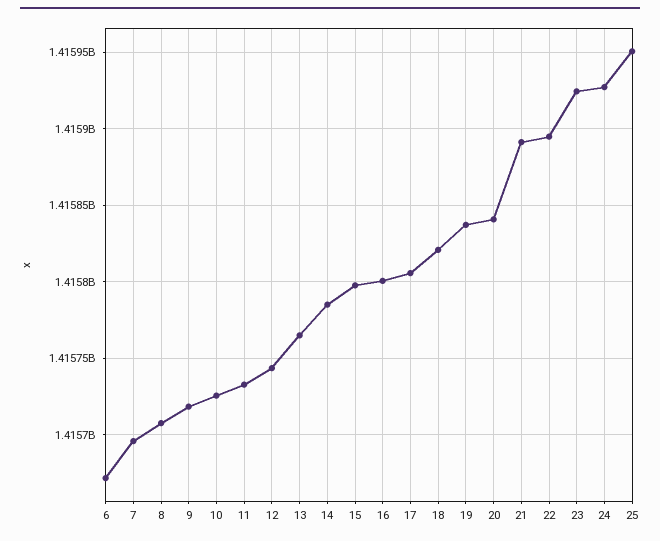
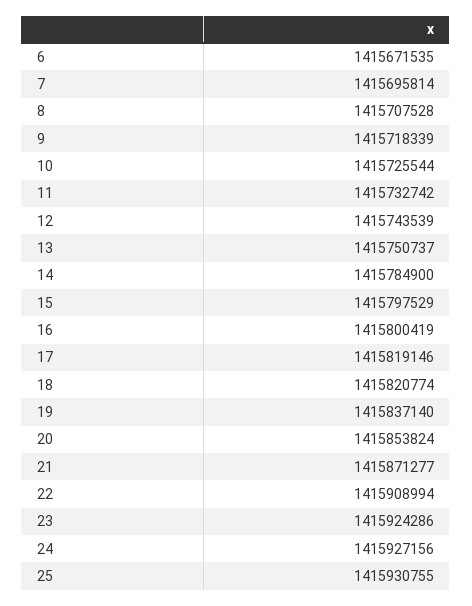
  {
    "6": 1415671535,
    "7": 1415695814,
    "8": 1415707528,
    "9": 1415718339,
    "10": 1415725544,
    "11": 1415732742,
    "12": 1415743539,
-   "13": 1415765000,
+   "13": 1415750737,
    "14": 1415784900,
    "15": 1415797529,
    "16": 1415800419,
-   "17": 1415805000,
+   "17": 1415819146,
    "18": 1415820774,
    "19": 1415837140,
-   "20": 1415840000,
+   "20": 1415853824,
-   "21": 1415890000,
+   "21": 1415871277,
-   "22": 1415895000,
+   "22": 1415908994,
    "23": 1415924286,
    "24": 1415927156,
-   "25": 1415950000
+   "25": 1415930755
  }

